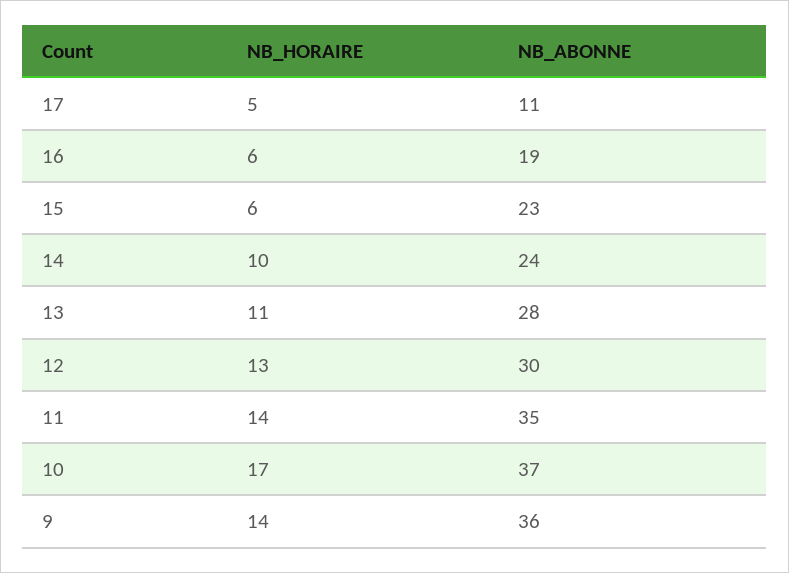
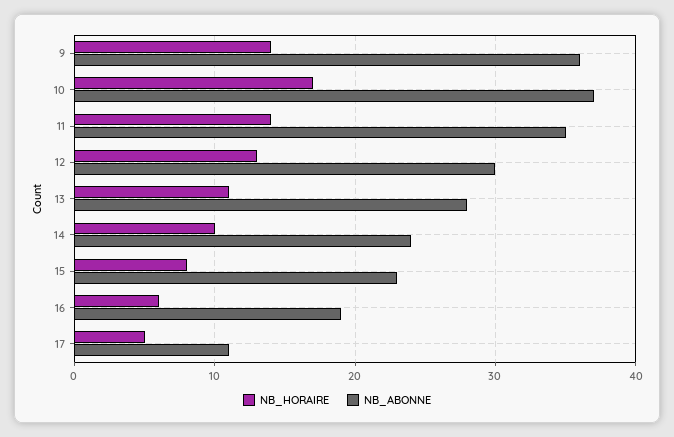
  {
    "NB_HORAIRE": {
      "17": 5,
      "16": 6,
-     "15": 6,
+     "15": 8,
      "14": 10,
      "13": 11,
      "12": 13,
      "11": 14,
      "10": 17,
      "9": 14
    },
    "NB_ABONNE": {
      "17": 11,
      "16": 19,
      "15": 23,
      "14": 24,
      "13": 28,
      "12": 30,
      "11": 35,
      "10": 37,
      "9": 36
    }
  }

